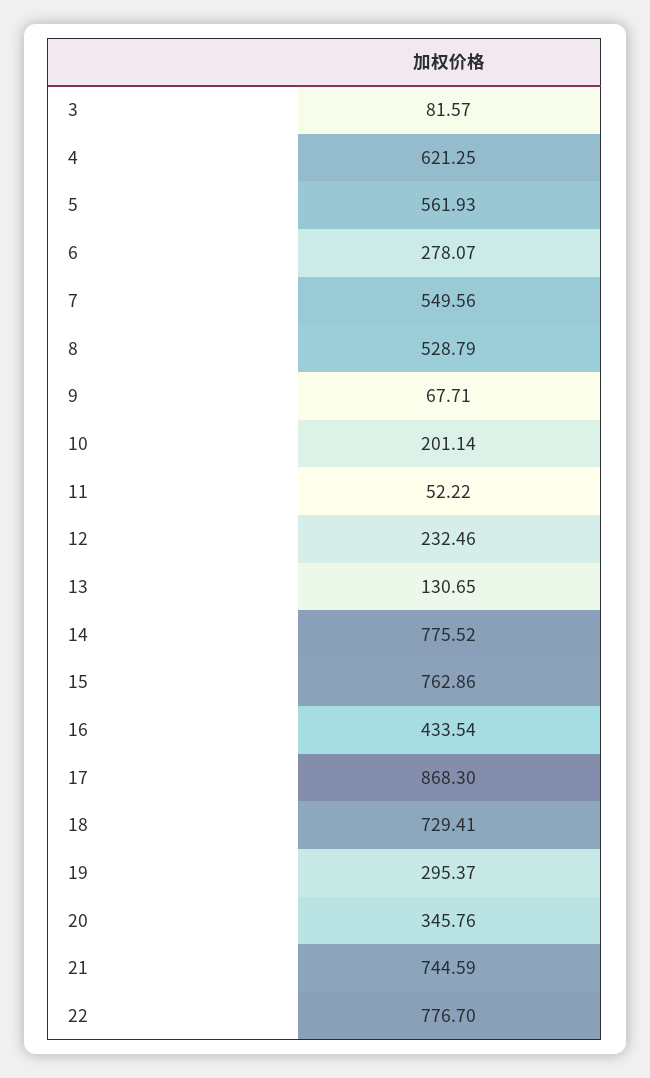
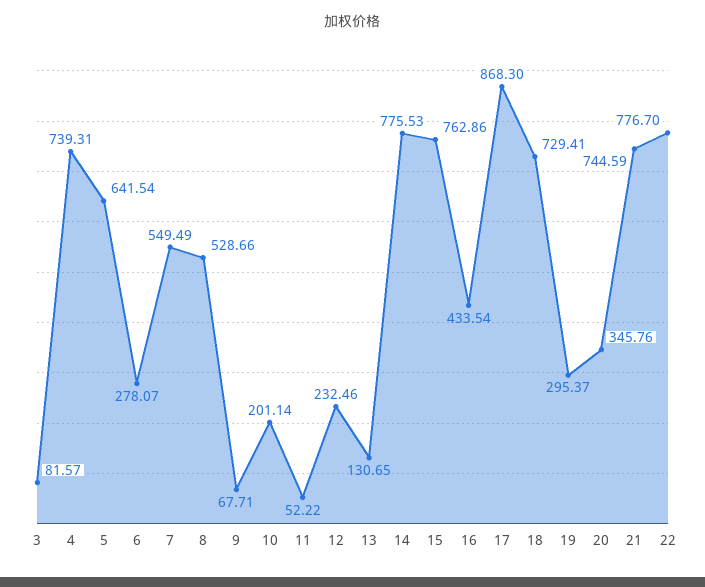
  {
    "3": 81.57,
-   "4": 621.25,
+   "4": 739.31,
-   "5": 561.93,
+   "5": 641.54,
    "6": 278.07,
-   "7": 549.56,
+   "7": 549.49,
-   "8": 528.79,
+   "8": 528.66,
    "9": 67.71,
    "10": 201.14,
    "11": 52.22,
    "12": 232.46,
    "13": 130.65,
-   "14": 775.52,
+   "14": 775.53,
    "15": 762.86,
    "16": 433.54,
    "17": 868.3,
    "18": 729.41,
    "19": 295.37,
    "20": 345.76,
    "21": 744.59,
    "22": 776.7
  }

